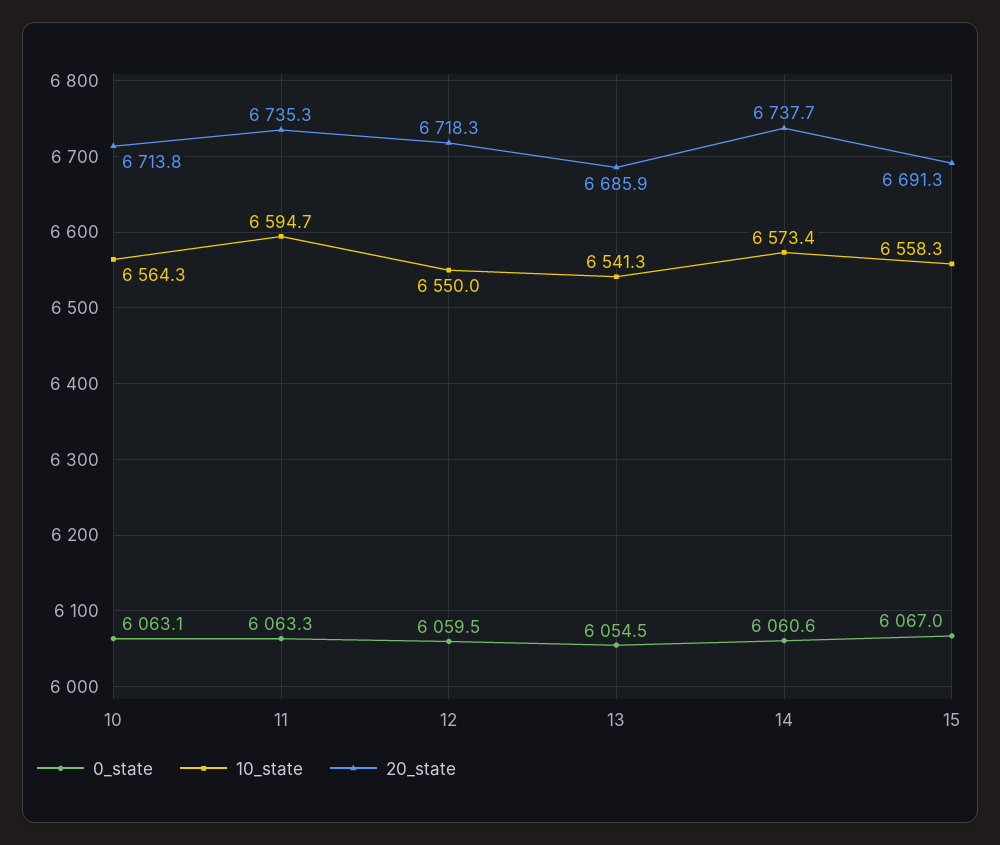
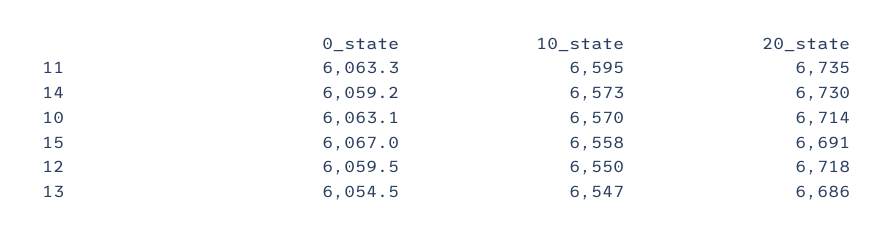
  {
    "0_state": {
      "10": 6063.1,
      "11": 6063.3,
      "12": 6059.5,
      "13": 6054.5,
-     "14": 6060.6,
+     "14": 6059.2,
      "15": 6067
    },
    "10_state": {
-     "10": 6564.3,
+     "10": 6570,
      "11": 6594.7,
      "12": 6550,
-     "13": 6541.3,
+     "13": 6547,
      "14": 6573.4,
      "15": 6558.3
    },
    "20_state": {
      "10": 6713.8,
      "11": 6735.3,
      "12": 6718.3,
      "13": 6685.9,
-     "14": 6737.7,
+     "14": 6730,
      "15": 6691.3
    }
  }

